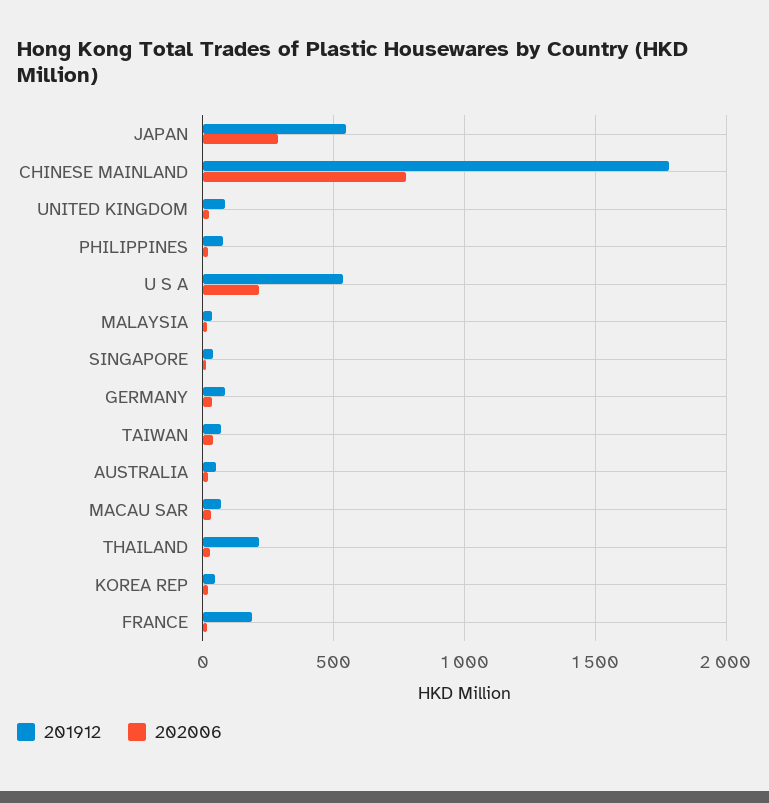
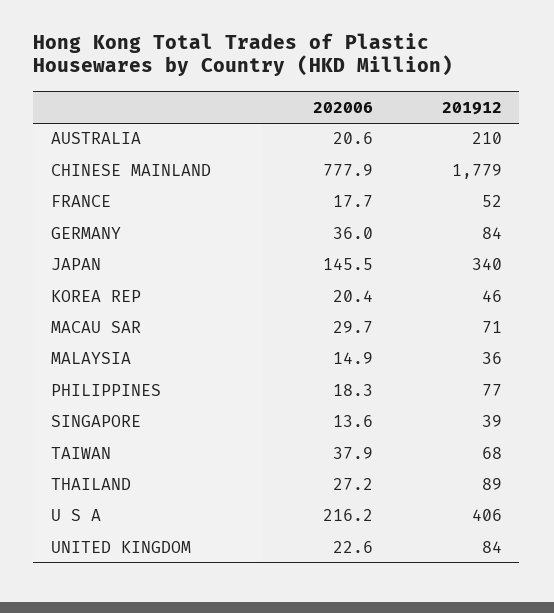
  {
    "201912": {
-     "JAPAN": 550,
+     "JAPAN": 340,
      "CHINESE MAINLAND": 1779,
      "UNITED KINGDOM": 84,
      "PHILIPPINES": 77,
-     "U S A": 550,
+     "U S A": 406,
      "MALAYSIA": 36,
      "SINGAPORE": 39,
      "GERMANY": 84,
      "TAIWAN": 68,
-     "AUSTRALIA": 50,
+     "AUSTRALIA": 210,
      "MACAU SAR": 71,
-     "THAILAND": 200,
+     "THAILAND": 89,
      "KOREA REP": 46,
-     "FRANCE": 200
+     "FRANCE": 52
    },
    "202006": {
-     "JAPAN": 300,
+     "JAPAN": 145.5,
      "CHINESE MAINLAND": 777.9,
      "UNITED KINGDOM": 22.6,
      "PHILIPPINES": 18.3,
      "U S A": 216.2,
      "MALAYSIA": 14.9,
      "SINGAPORE": 13.6,
      "GERMANY": 36,
      "TAIWAN": 37.9,
      "AUSTRALIA": 20.6,
      "MACAU SAR": 29.7,
      "THAILAND": 27.2,
      "KOREA REP": 20.4,
      "FRANCE": 17.7
    }
  }

